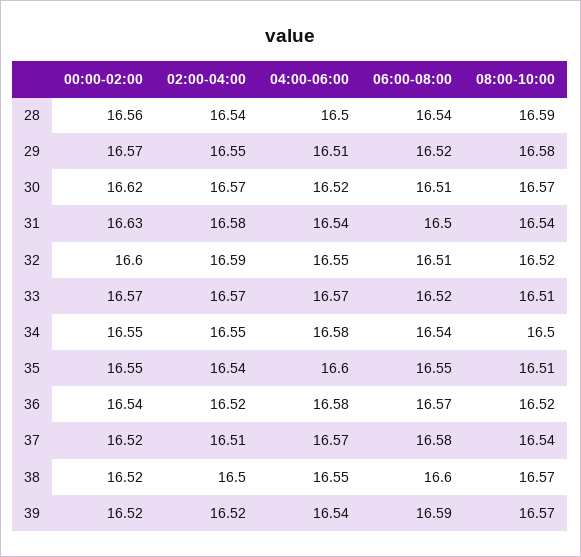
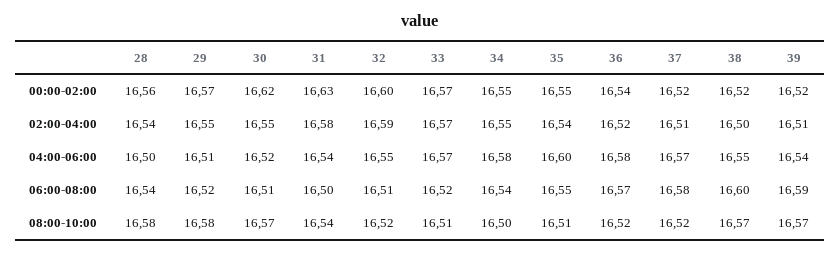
  {
    "00:00-02:00": {
      "28": 16.56,
      "29": 16.57,
      "30": 16.62,
      "31": 16.63,
      "32": 16.6,
      "33": 16.57,
      "34": 16.55,
      "35": 16.55,
      "36": 16.54,
      "37": 16.52,
      "38": 16.52,
      "39": 16.52
    },
    "02:00-04:00": {
      "28": 16.54,
      "29": 16.55,
-     "30": 16.57,
+     "30": 16.55,
      "31": 16.58,
      "32": 16.59,
      "33": 16.57,
      "34": 16.55,
      "35": 16.54,
      "36": 16.52,
      "37": 16.51,
      "38": 16.5,
-     "39": 16.52
+     "39": 16.51
    },
    "04:00-06:00": {
      "28": 16.5,
      "29": 16.51,
      "30": 16.52,
      "31": 16.54,
      "32": 16.55,
      "33": 16.57,
      "34": 16.58,
      "35": 16.6,
      "36": 16.58,
      "37": 16.57,
      "38": 16.55,
      "39": 16.54
    },
    "06:00-08:00": {
      "28": 16.54,
      "29": 16.52,
      "30": 16.51,
      "31": 16.5,
      "32": 16.51,
      "33": 16.52,
      "34": 16.54,
      "35": 16.55,
      "36": 16.57,
      "37": 16.58,
      "38": 16.6,
      "39": 16.59
    },
    "08:00-10:00": {
-     "28": 16.59,
+     "28": 16.58,
      "29": 16.58,
      "30": 16.57,
      "31": 16.54,
      "32": 16.52,
      "33": 16.51,
      "34": 16.5,
      "35": 16.51,
      "36": 16.52,
-     "37": 16.54,
+     "37": 16.52,
      "38": 16.57,
      "39": 16.57
    }
  }

